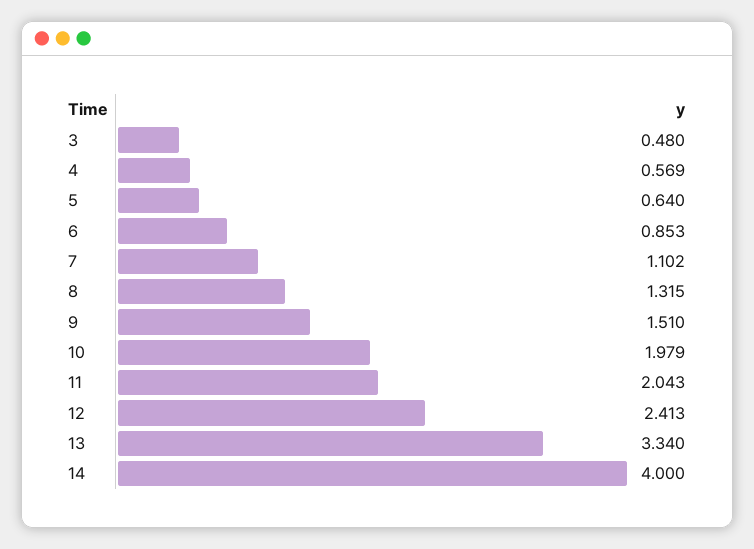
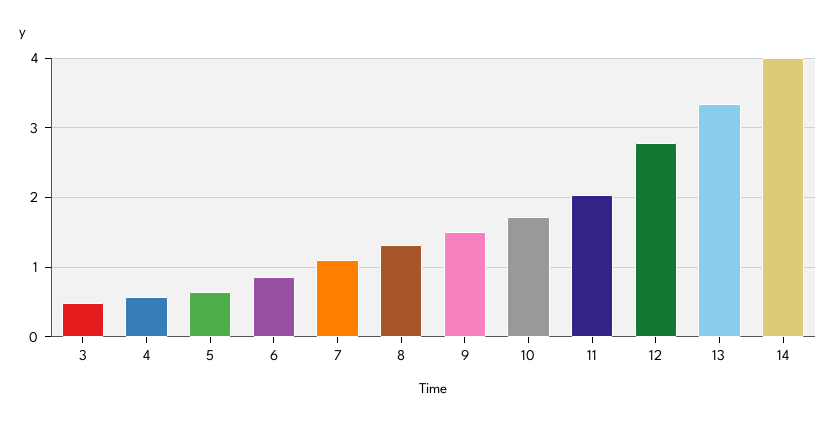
  {
    "3": 0.48,
    "4": 0.569,
    "5": 0.64,
    "6": 0.853,
    "7": 1.102,
    "8": 1.315,
    "9": 1.51,
-   "10": 1.979,
+   "10": 1.7,
    "11": 2.043,
-   "12": 2.413,
+   "12": 2.8,
    "13": 3.34,
    "14": 4
  }

